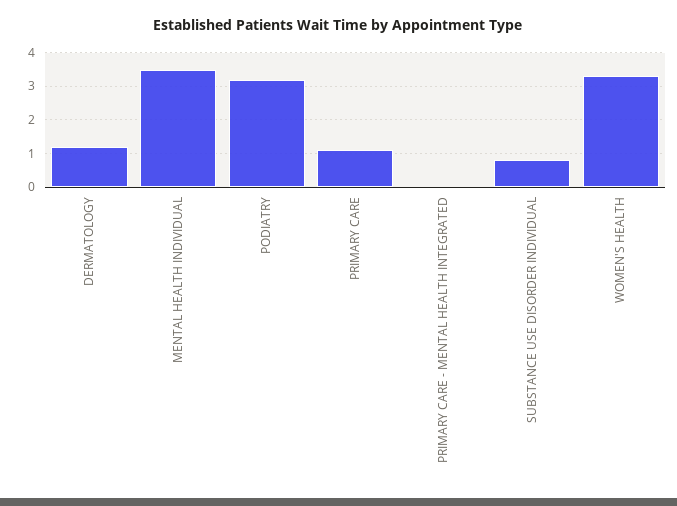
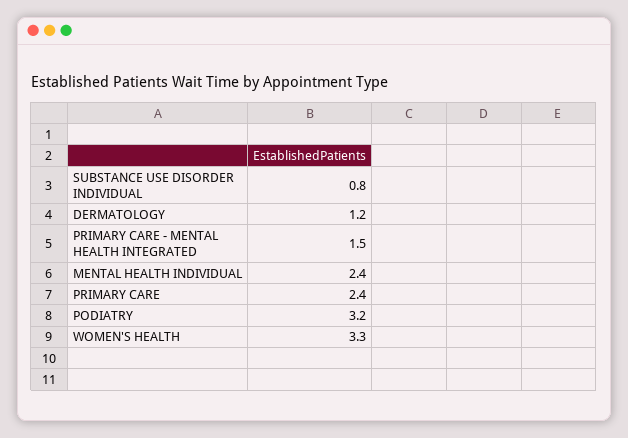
  {
    "DERMATOLOGY": 1.2,
-   "MENTAL HEALTH INDIVIDUAL": 3.5,
+   "MENTAL HEALTH INDIVIDUAL": 2.4,
    "PODIATRY": 3.2,
-   "PRIMARY CARE": 1,
+   "PRIMARY CARE": 2.4,
-   "PRIMARY CARE - MENTAL HEALTH INTEGRATED": 0,
+   "PRIMARY CARE - MENTAL HEALTH INTEGRATED": 1.5,
    "SUBSTANCE USE DISORDER INDIVIDUAL": 0.8,
    "WOMEN'S HEALTH": 3.3
  }

